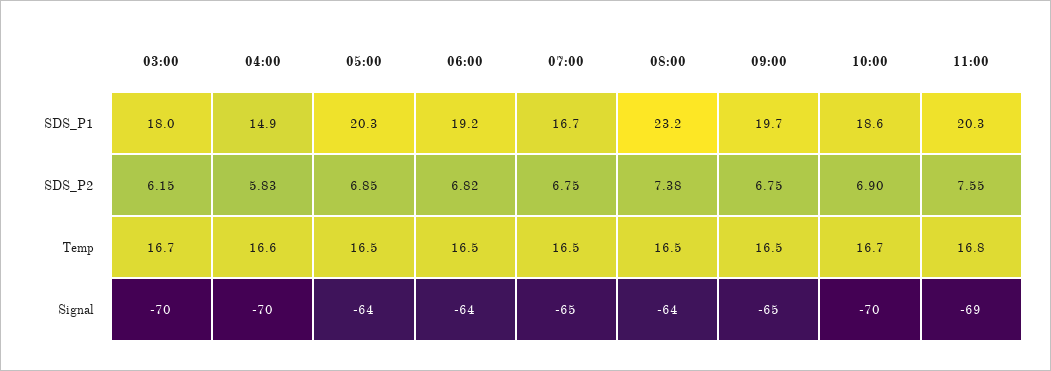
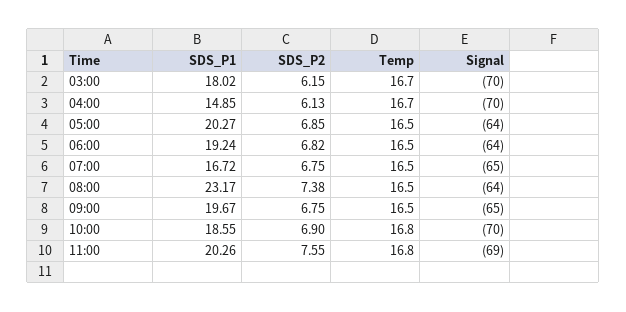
  {
    "03:00": {
      "SDS_P1": 18.02,
      "SDS_P2": 6.15,
      "Temp": 16.7,
      "Signal": -70
    },
    "04:00": {
      "SDS_P1": 14.85,
-     "SDS_P2": 5.83,
+     "SDS_P2": 6.13,
-     "Temp": 16.6,
+     "Temp": 16.7,
      "Signal": -70
    },
    "05:00": {
      "SDS_P1": 20.27,
      "SDS_P2": 6.85,
      "Temp": 16.5,
      "Signal": -64
    },
    "06:00": {
      "SDS_P1": 19.24,
      "SDS_P2": 6.82,
      "Temp": 16.5,
      "Signal": -64
    },
    "07:00": {
      "SDS_P1": 16.72,
      "SDS_P2": 6.75,
      "Temp": 16.5,
      "Signal": -65
    },
    "08:00": {
      "SDS_P1": 23.17,
      "SDS_P2": 7.38,
      "Temp": 16.5,
      "Signal": -64
    },
    "09:00": {
      "SDS_P1": 19.67,
      "SDS_P2": 6.75,
      "Temp": 16.5,
      "Signal": -65
    },
    "10:00": {
      "SDS_P1": 18.55,
      "SDS_P2": 6.9,
-     "Temp": 16.7,
+     "Temp": 16.8,
      "Signal": -70
    },
    "11:00": {
      "SDS_P1": 20.26,
      "SDS_P2": 7.55,
      "Temp": 16.8,
      "Signal": -69
    }
  }

